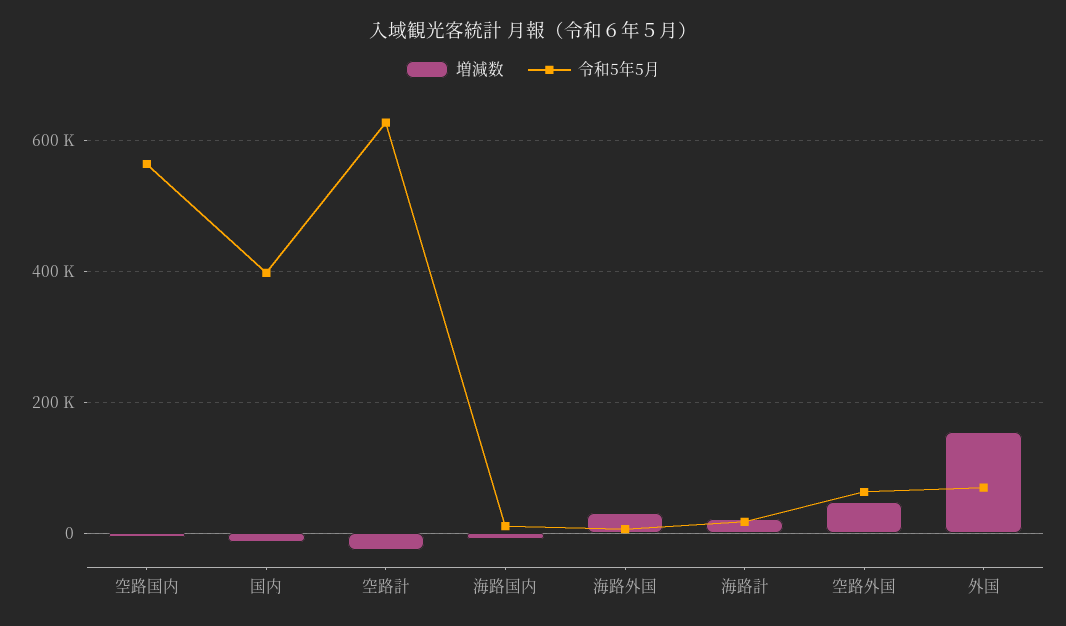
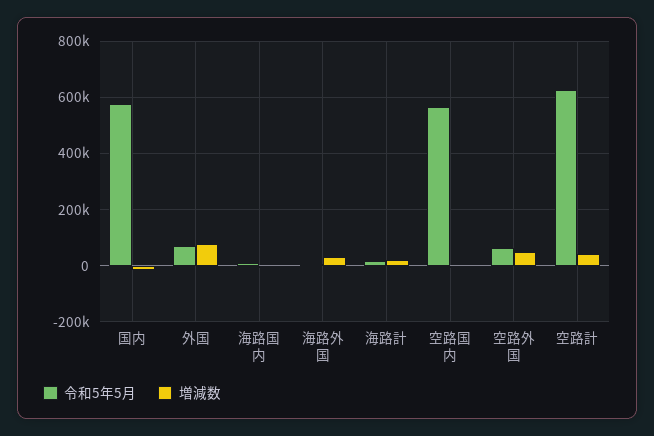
  {
    "増減数": {
      "空路国内": 0,
      "国内": -20000,
-     "空路計": -20000,
+     "空路計": 50000,
      "海路国内": 0,
      "海路外国": 40000,
      "海路計": 20000,
      "空路外国": 40000,
-     "外国": 160000
+     "外国": 75000
    },
    "令和5年5月": {
      "空路国内": 560000,
-     "国内": 400000,
+     "国内": 575000,
      "空路計": 620000,
      "海路国内": 20000,
      "海路外国": 0,
      "海路計": 20000,
      "空路外国": 60000,
      "外国": 60000
    }
  }

